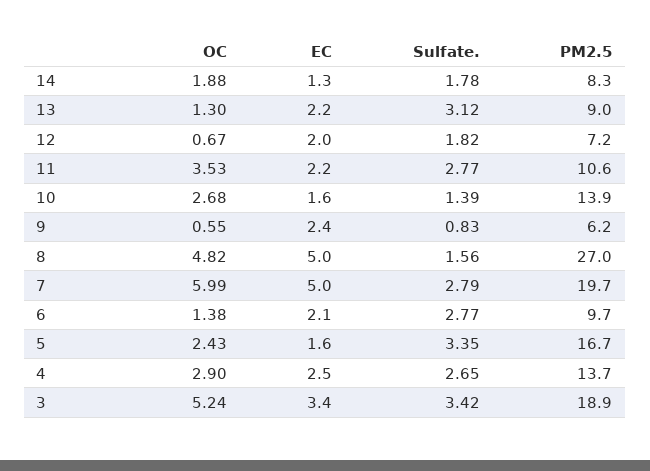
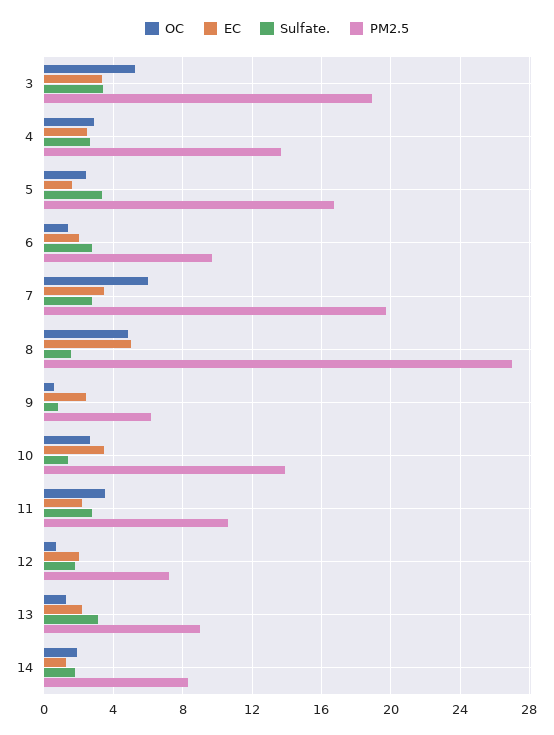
  {
    "OC": {
      "14": 1.88,
      "13": 1.3,
      "12": 0.67,
      "11": 3.53,
      "10": 2.68,
      "9": 0.55,
      "8": 4.82,
      "7": 5.99,
      "6": 1.38,
      "5": 2.43,
      "4": 2.9,
      "3": 5.24
    },
    "EC": {
      "14": 1.3,
      "13": 2.2,
      "12": 2,
      "11": 2.2,
-     "10": 1.6,
+     "10": 3.5,
      "9": 2.4,
      "8": 5,
-     "7": 5,
+     "7": 3.5,
      "6": 2.1,
      "5": 1.6,
      "4": 2.5,
      "3": 3.4
    },
    "Sulfate.": {
      "14": 1.78,
      "13": 3.12,
      "12": 1.82,
      "11": 2.77,
      "10": 1.39,
      "9": 0.83,
      "8": 1.56,
      "7": 2.79,
      "6": 2.77,
      "5": 3.35,
      "4": 2.65,
      "3": 3.42
    },
    "PM2.5": {
      "14": 8.3,
      "13": 9,
      "12": 7.2,
      "11": 10.6,
      "10": 13.9,
      "9": 6.2,
      "8": 27,
      "7": 19.7,
      "6": 9.7,
      "5": 16.7,
      "4": 13.7,
      "3": 18.9
    }
  }

